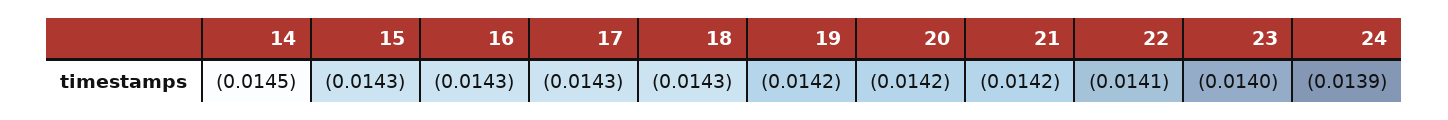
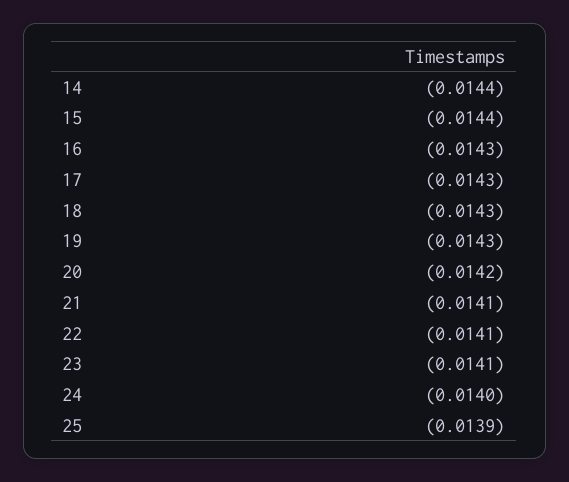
  {
-   "14": -0.0145,
+   "14": -0.0144,
-   "15": -0.0143,
+   "15": -0.0144,
    "16": -0.0143,
    "17": -0.0143,
    "18": -0.0143,
-   "19": -0.0142,
+   "19": -0.0143,
    "20": -0.0142,
-   "21": -0.0142,
+   "21": -0.0141,
    "22": -0.0141,
-   "23": -0.014,
+   "23": -0.0141,
-   "24": -0.0139
+   "24": -0.014,
+   "25": -0.0139
  }

